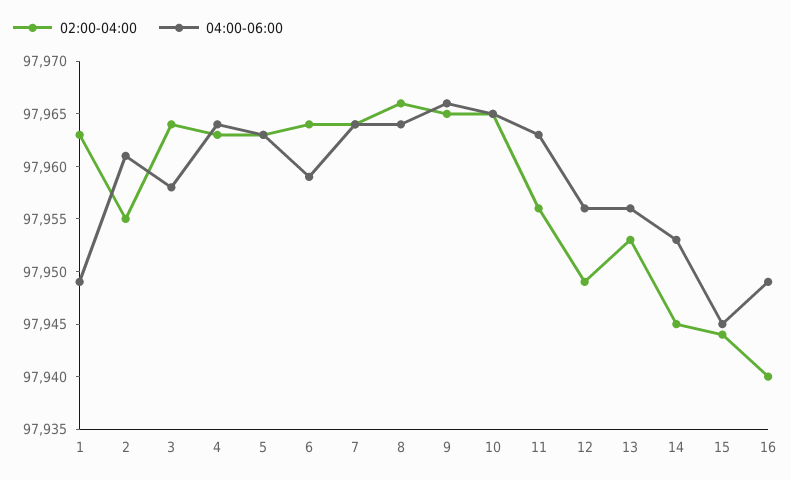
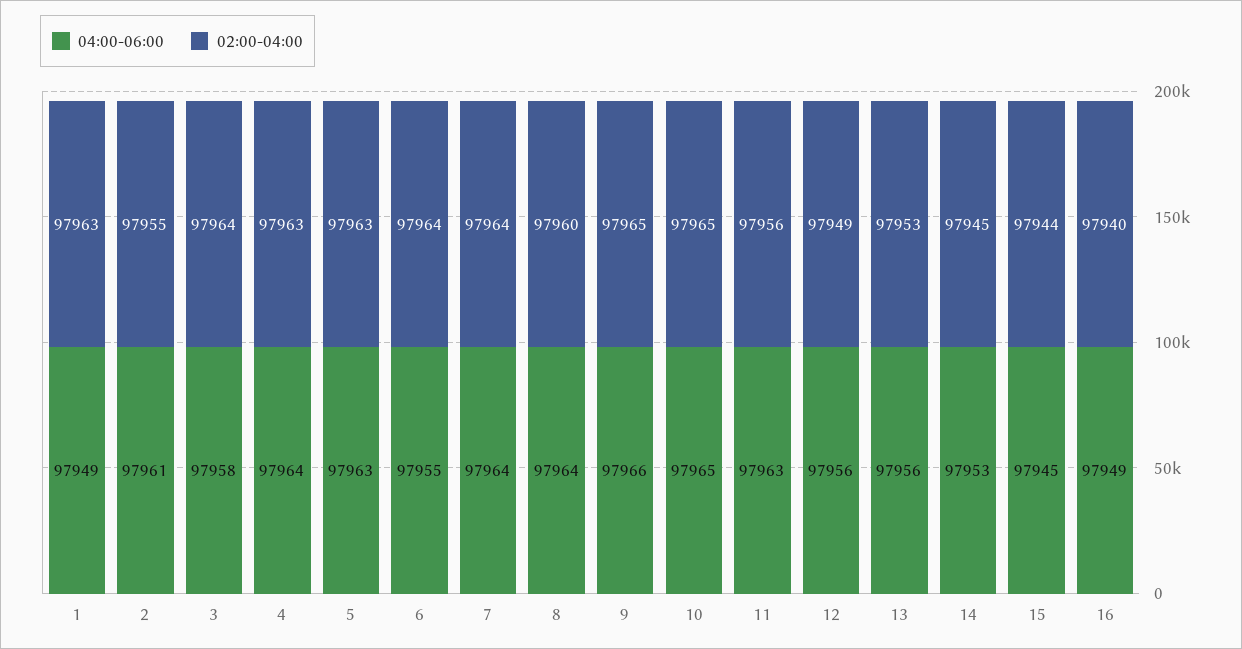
  {
    "02:00-04:00": {
      "1": 97963,
      "2": 97955,
      "3": 97964,
      "4": 97963,
      "5": 97963,
      "6": 97964,
      "7": 97964,
-     "8": 97966,
+     "8": 97960,
      "9": 97965,
      "10": 97965,
      "11": 97956,
      "12": 97949,
      "13": 97953,
      "14": 97945,
      "15": 97944,
      "16": 97940
    },
    "04:00-06:00": {
      "1": 97949,
      "2": 97961,
      "3": 97958,
      "4": 97964,
      "5": 97963,
-     "6": 97959,
+     "6": 97955,
      "7": 97964,
      "8": 97964,
      "9": 97966,
      "10": 97965,
      "11": 97963,
      "12": 97956,
      "13": 97956,
      "14": 97953,
      "15": 97945,
      "16": 97949
    }
  }

